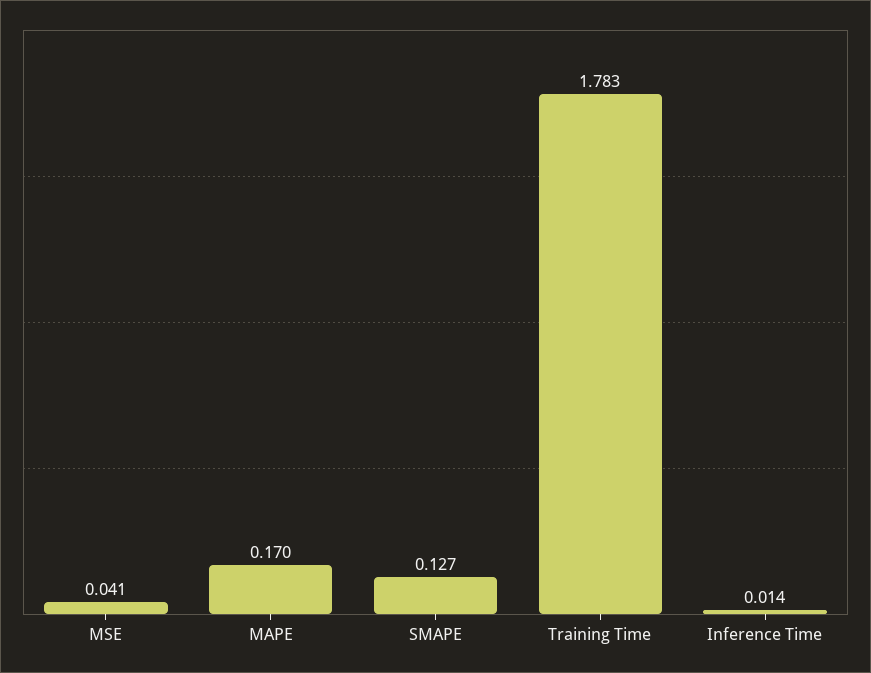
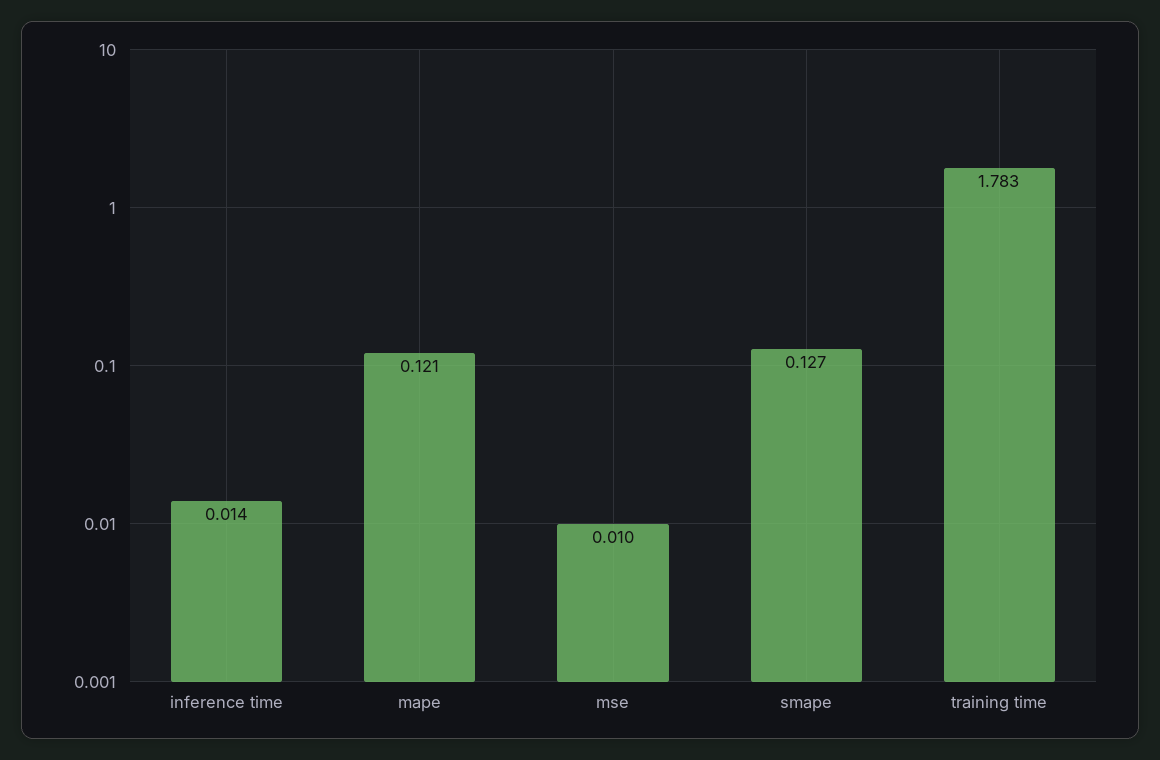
  {
-   "MSE": 0.041,
+   "MSE": 0.01,
-   "MAPE": 0.17,
+   "MAPE": 0.121,
    "SMAPE": 0.127,
    "Training Time": 1.783,
    "Inference Time": 0.014
  }

